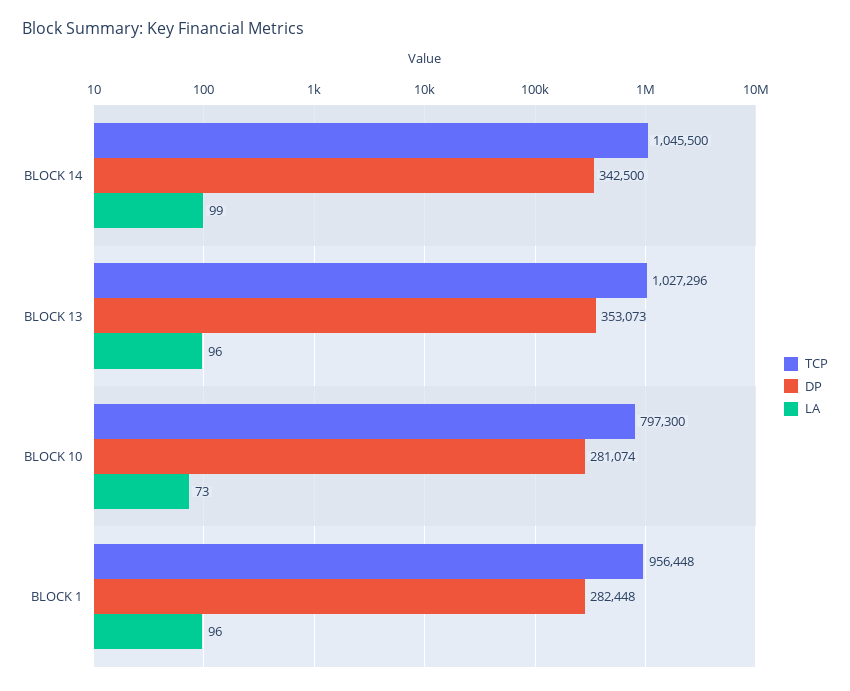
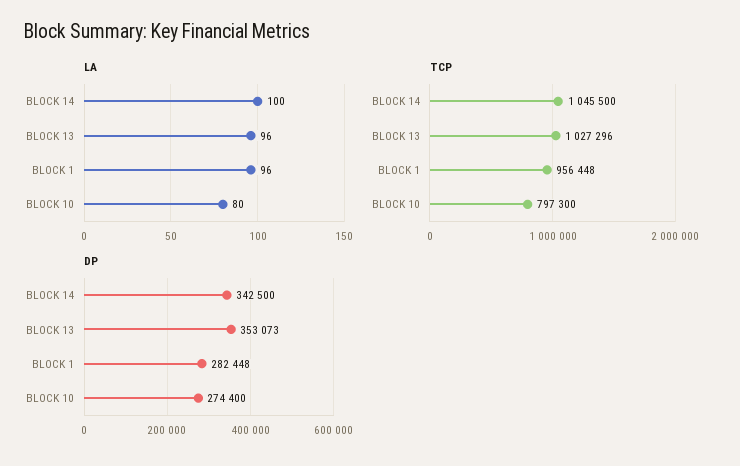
  {
    "TCP": {
      "BLOCK 14": 1045500,
      "BLOCK 13": 1027296,
      "BLOCK 10": 797300,
      "BLOCK 1": 956448
    },
    "DP": {
      "BLOCK 14": 342500,
      "BLOCK 13": 353073,
-     "BLOCK 10": 281074,
+     "BLOCK 10": 274400,
      "BLOCK 1": 282448
    },
    "LA": {
-     "BLOCK 14": 99,
+     "BLOCK 14": 100,
      "BLOCK 13": 96,
-     "BLOCK 10": 73,
+     "BLOCK 10": 80,
      "BLOCK 1": 96
    }
  }

